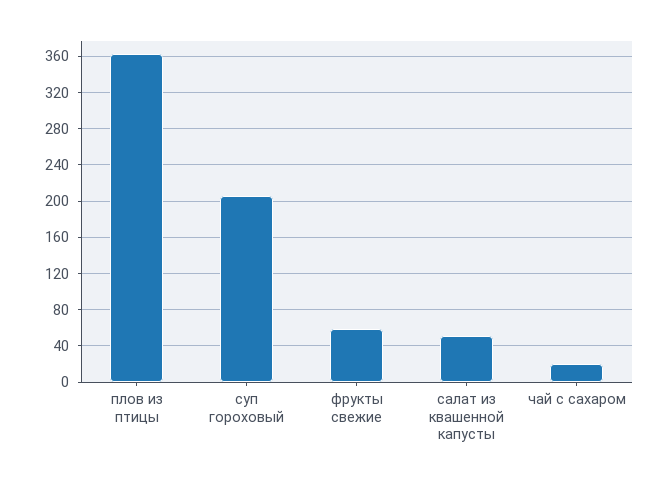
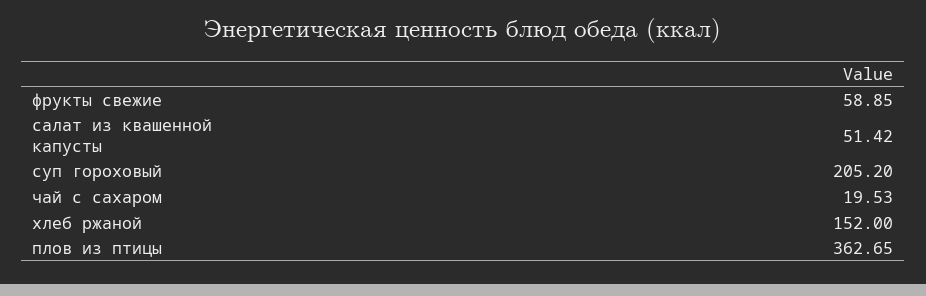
  {
    "плов из птицы": 362.65,
    "суп гороховый": 205.2,
    "фрукты свежие": 58.85,
    "салат из квашенной капусты": 51.42,
-   "чай с сахаром": 19.53
+   "чай с сахаром": 19.53,
+   "хлеб ржаной": 152
  }

